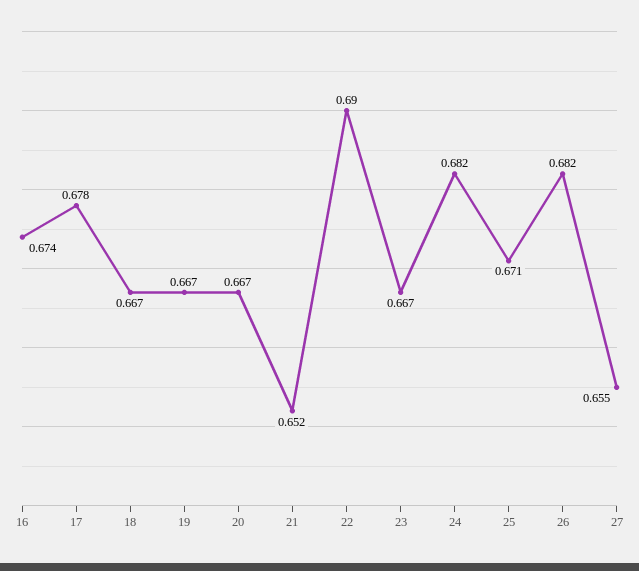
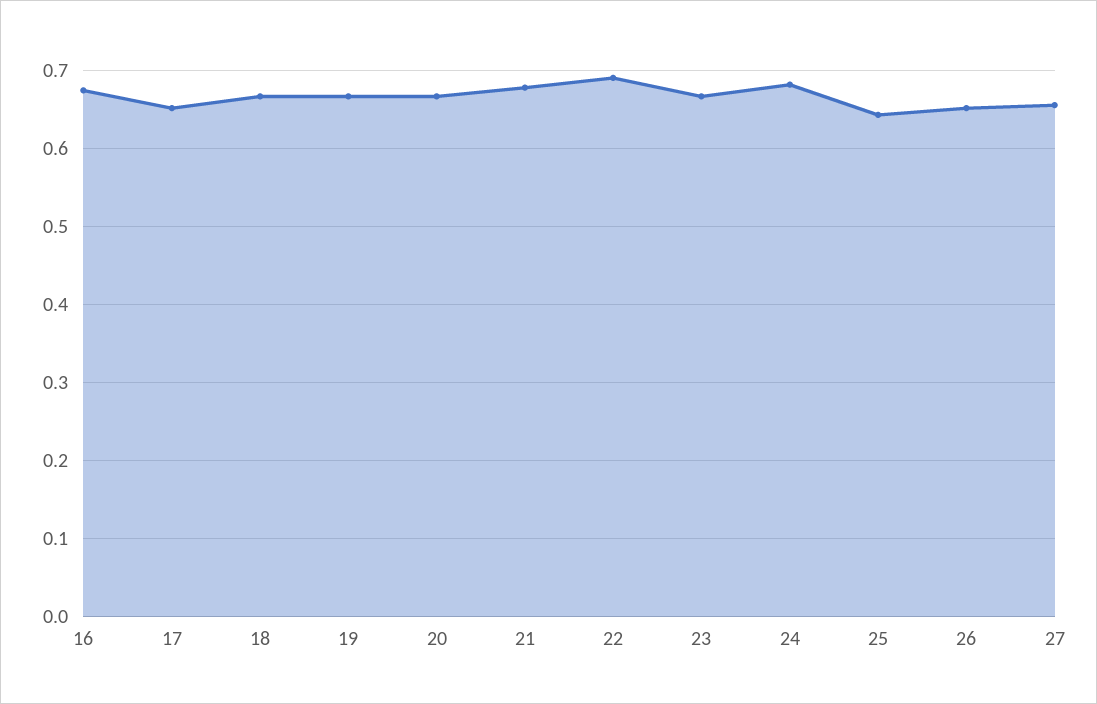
  {
    "16": 0.674,
-   "17": 0.678,
+   "17": 0.65,
    "18": 0.667,
    "19": 0.667,
    "20": 0.667,
-   "21": 0.652,
+   "21": 0.68,
    "22": 0.69,
    "23": 0.667,
    "24": 0.682,
-   "25": 0.671,
+   "25": 0.64,
-   "26": 0.682,
+   "26": 0.65,
    "27": 0.655
  }

